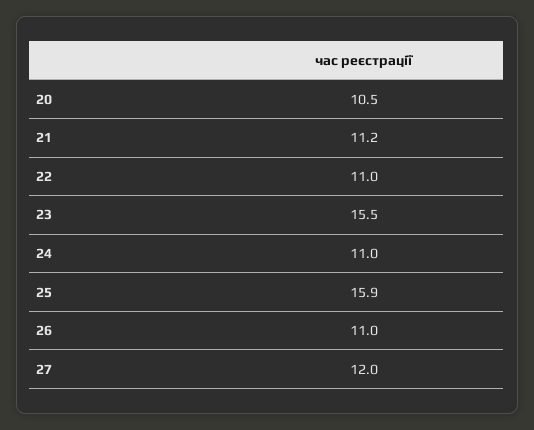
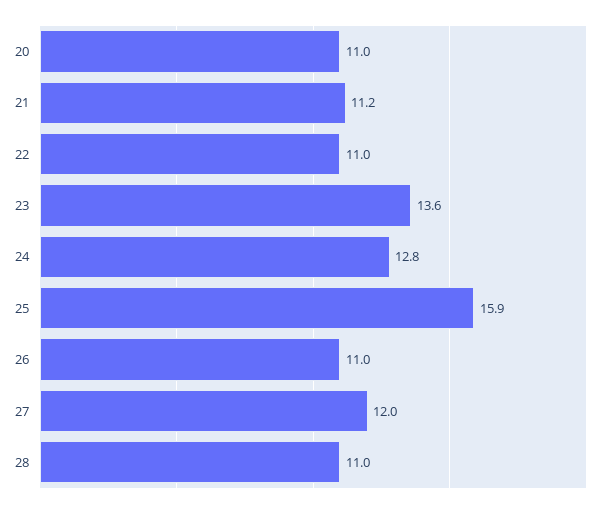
  {
-   "20": 10.5,
+   "20": 11,
    "21": 11.2,
    "22": 11,
-   "23": 15.5,
+   "23": 13.6,
-   "24": 11,
+   "24": 12.8,
    "25": 15.9,
    "26": 11,
-   "27": 12
+   "27": 12,
+   "28": 11
  }

